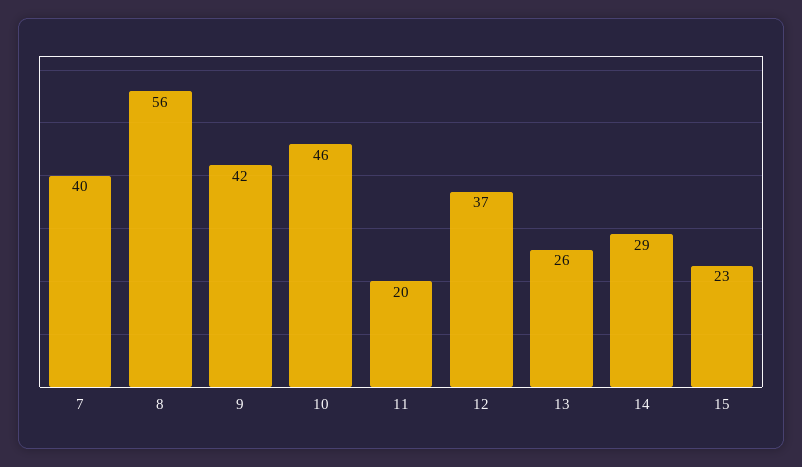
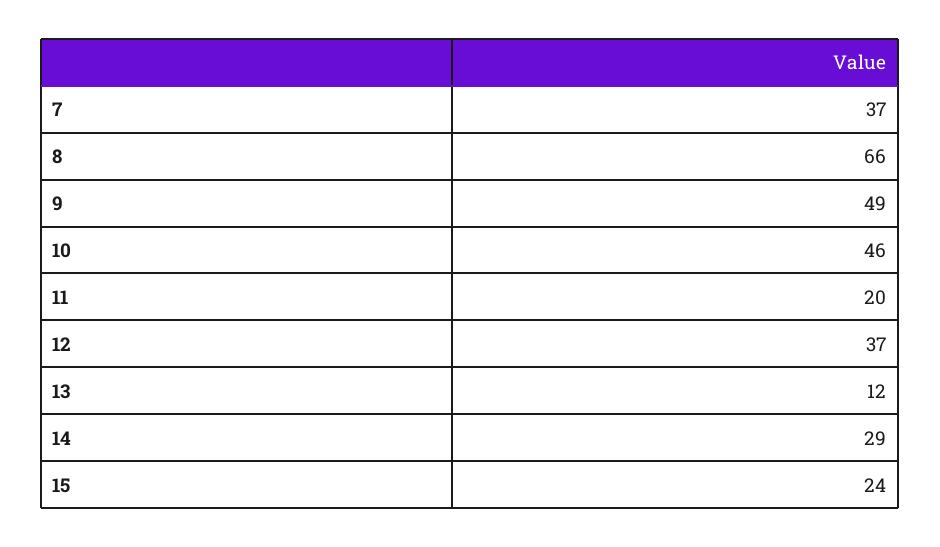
  {
-   "7": 40,
+   "7": 37,
-   "8": 56,
+   "8": 66,
-   "9": 42,
+   "9": 49,
    "10": 46,
    "11": 20,
    "12": 37,
-   "13": 26,
+   "13": 12,
    "14": 29,
-   "15": 23
+   "15": 24
  }

